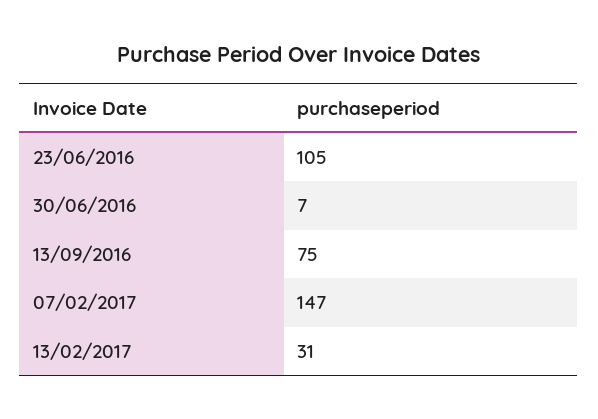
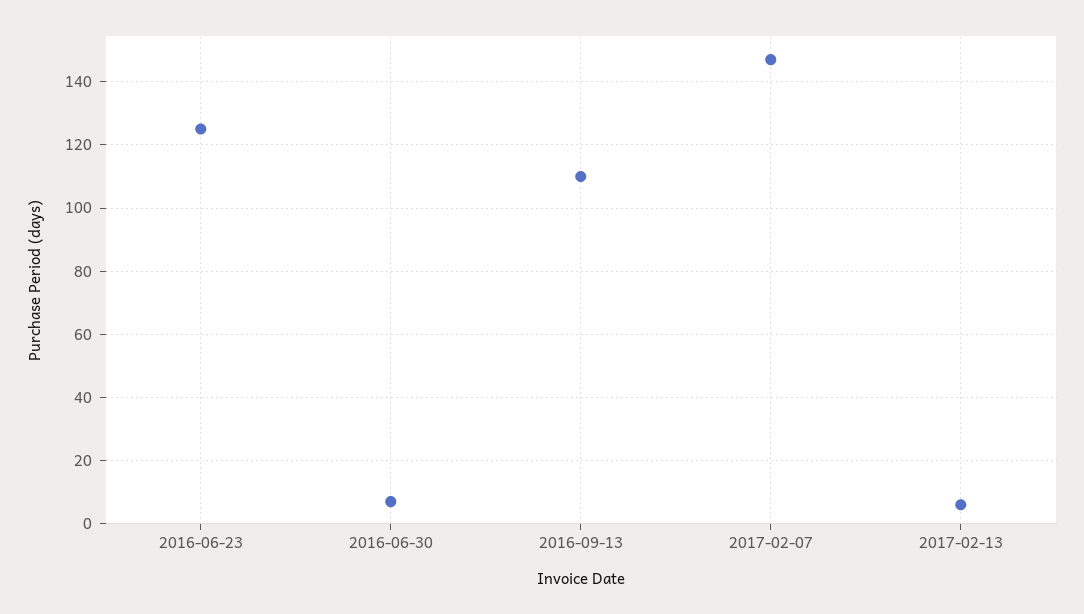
  {
-   "23/06/2016": 105,
+   "23/06/2016": 125,
    "30/06/2016": 7,
-   "13/09/2016": 75,
+   "13/09/2016": 110,
    "07/02/2017": 147,
-   "13/02/2017": 31
+   "13/02/2017": 5
  }

